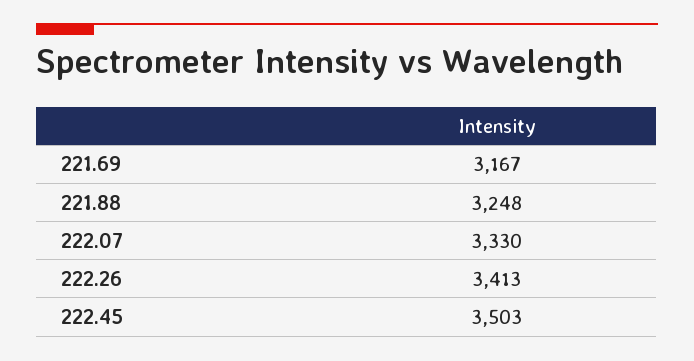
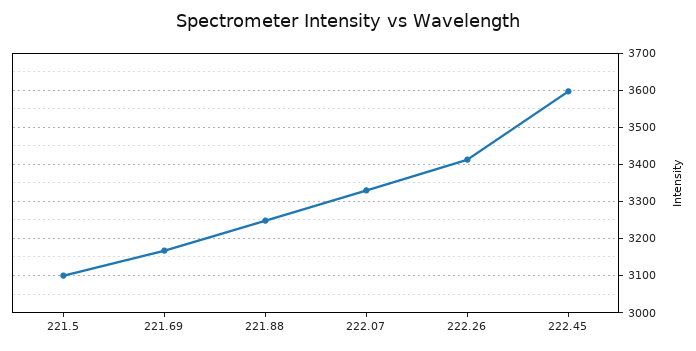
  {
    "221.69": 3167,
    "221.88": 3248,
    "222.07": 3330,
    "222.26": 3413,
-   "222.45": 3503
+   "222.45": 3600,
+   "221.5": 3100
  }

